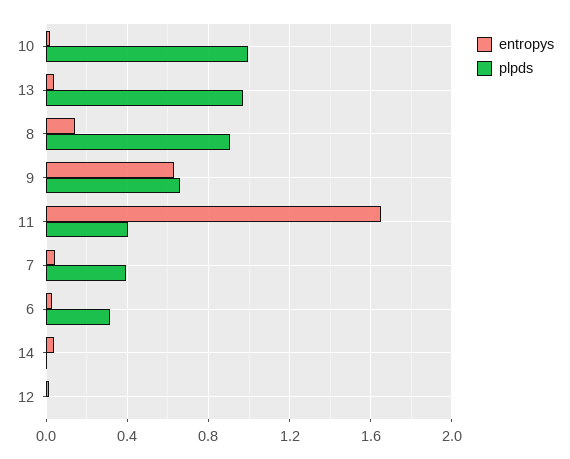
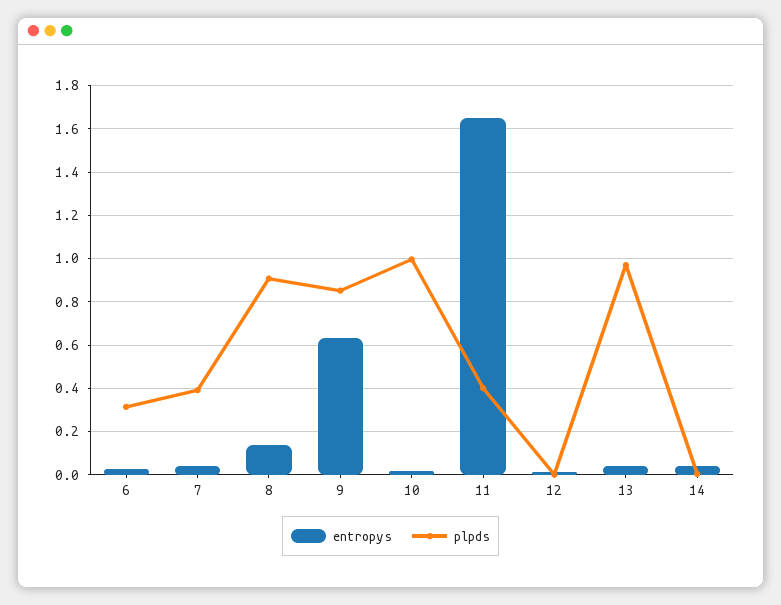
  {
    "entropys": {
      "10": 0,
      "13": 0.05,
      "8": 0.15,
      "9": 0.65,
      "11": 1.65,
      "7": 0.05,
      "6": 0.05,
      "14": 0.05,
      "12": 0
    },
    "plpds": {
      "10": 1,
      "13": 0.95,
      "8": 0.9,
-     "9": 0.65,
+     "9": 0.85,
      "11": 0.4,
      "7": 0.4,
      "6": 0.3,
      "14": 0,
      "12": 0
    }
  }

